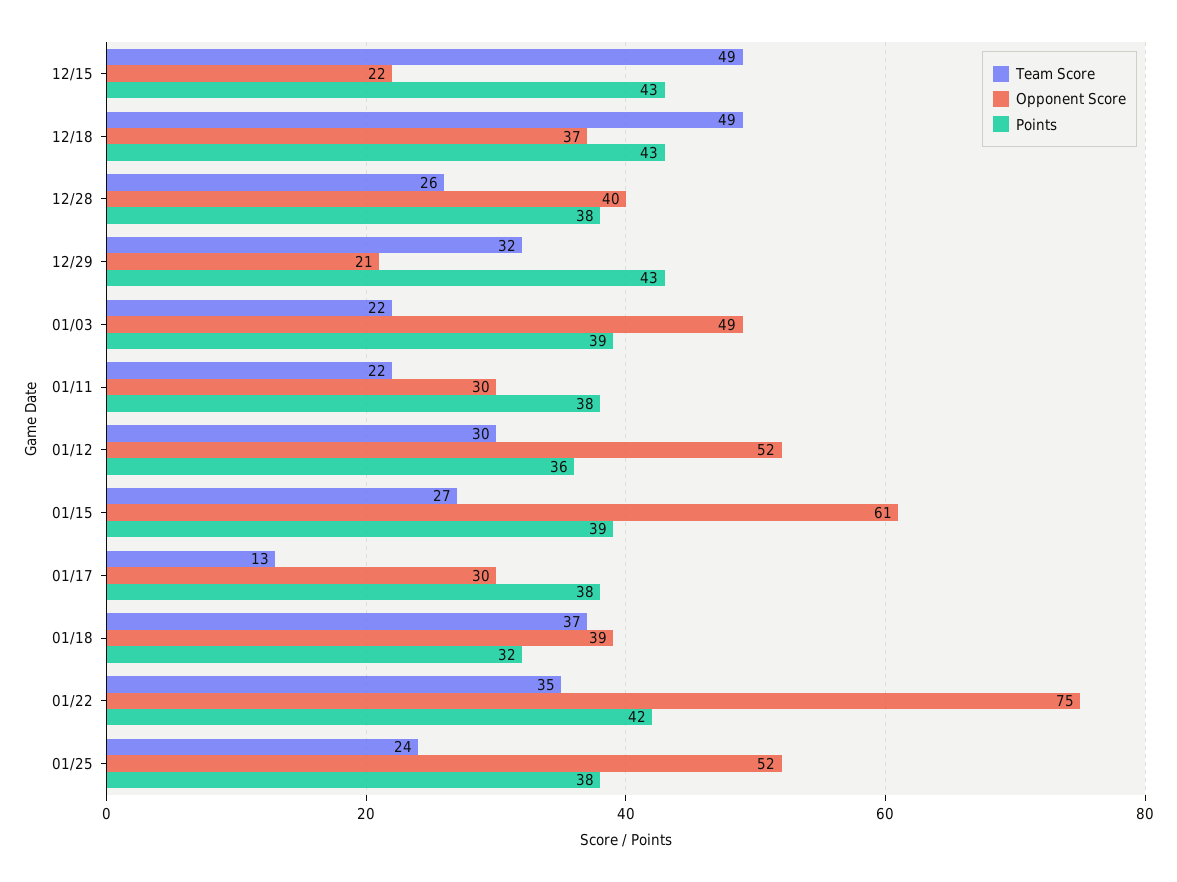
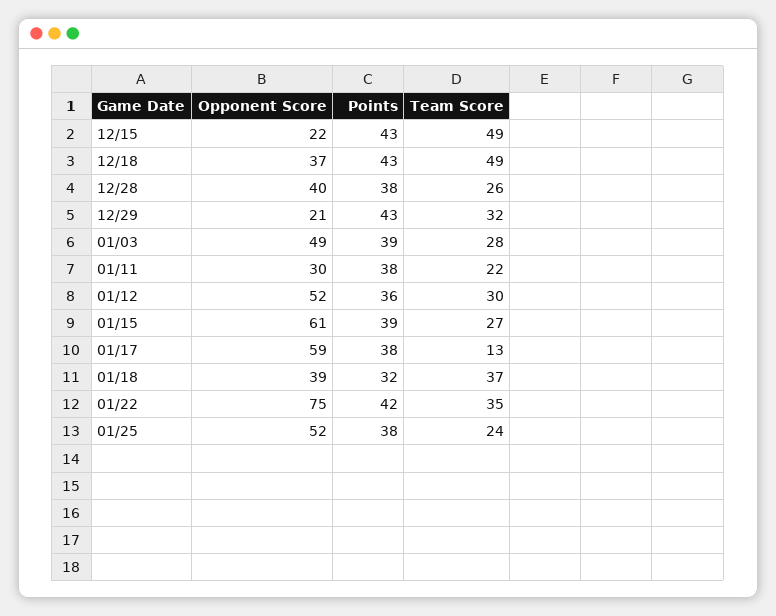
  {
    "Team Score": {
      "12/15": 49,
      "12/18": 49,
      "12/28": 26,
      "12/29": 32,
-     "01/03": 22,
+     "01/03": 28,
      "01/11": 22,
      "01/12": 30,
      "01/15": 27,
      "01/17": 13,
      "01/18": 37,
      "01/22": 35,
      "01/25": 24
    },
    "Opponent Score": {
      "12/15": 22,
      "12/18": 37,
      "12/28": 40,
      "12/29": 21,
      "01/03": 49,
      "01/11": 30,
      "01/12": 52,
      "01/15": 61,
-     "01/17": 30,
+     "01/17": 59,
      "01/18": 39,
      "01/22": 75,
      "01/25": 52
    },
    "Points": {
      "12/15": 43,
      "12/18": 43,
      "12/28": 38,
      "12/29": 43,
      "01/03": 39,
      "01/11": 38,
      "01/12": 36,
      "01/15": 39,
      "01/17": 38,
      "01/18": 32,
      "01/22": 42,
      "01/25": 38
    }
  }

